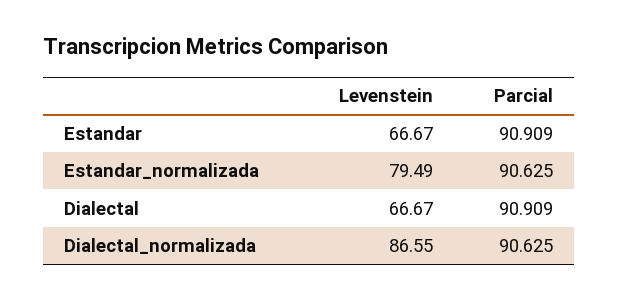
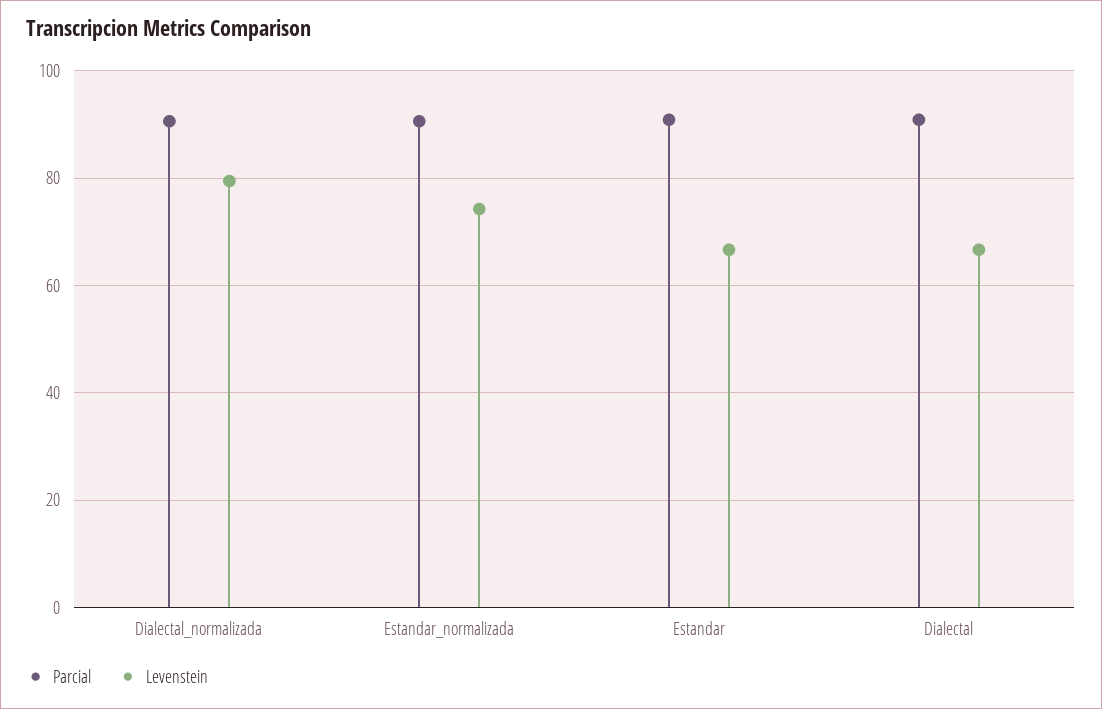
  {
    "Levenstein": {
      "Estandar": 66.67,
-     "Estandar_normalizada": 79.49,
+     "Estandar_normalizada": 74,
      "Dialectal": 66.67,
-     "Dialectal_normalizada": 86.55
+     "Dialectal_normalizada": 80
    },
    "Parcial": {
      "Estandar": 90.909,
      "Estandar_normalizada": 90.625,
      "Dialectal": 90.909,
      "Dialectal_normalizada": 90.625
    }
  }

